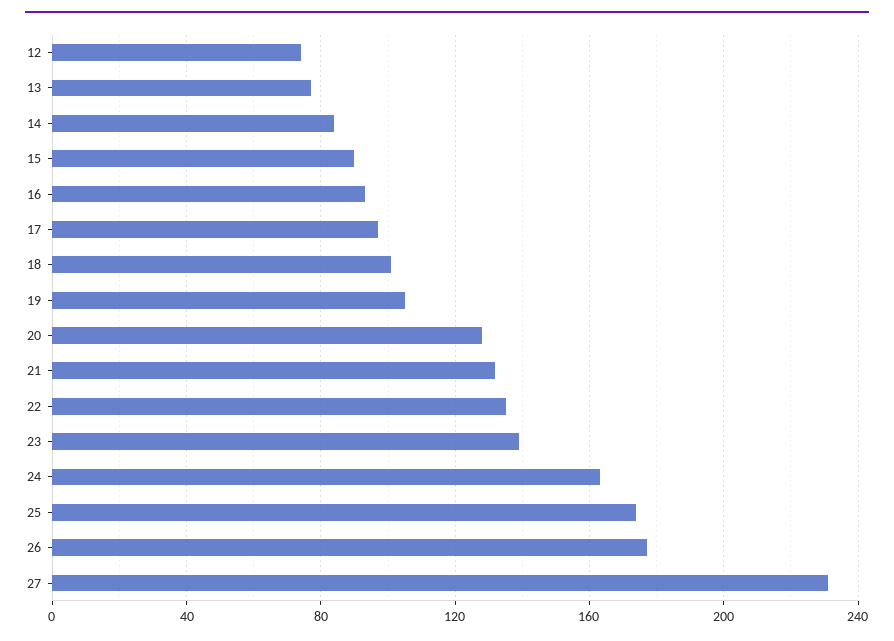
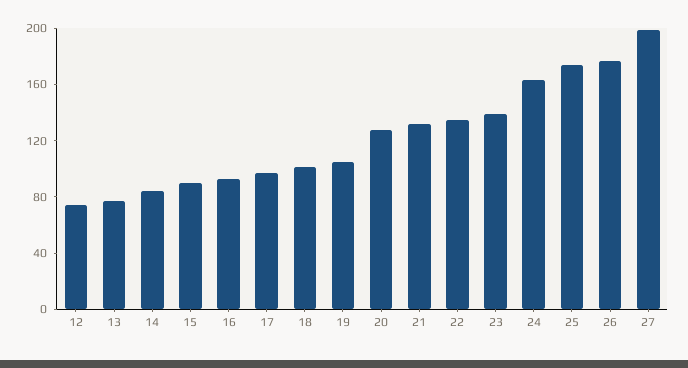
  {
    "12": 75,
    "13": 75,
    "14": 85,
    "15": 90,
    "16": 95,
    "17": 95,
    "18": 100,
    "19": 105,
    "20": 130,
    "21": 130,
    "22": 135,
    "23": 140,
    "24": 165,
    "25": 175,
    "26": 175,
-   "27": 230
+   "27": 200
  }

